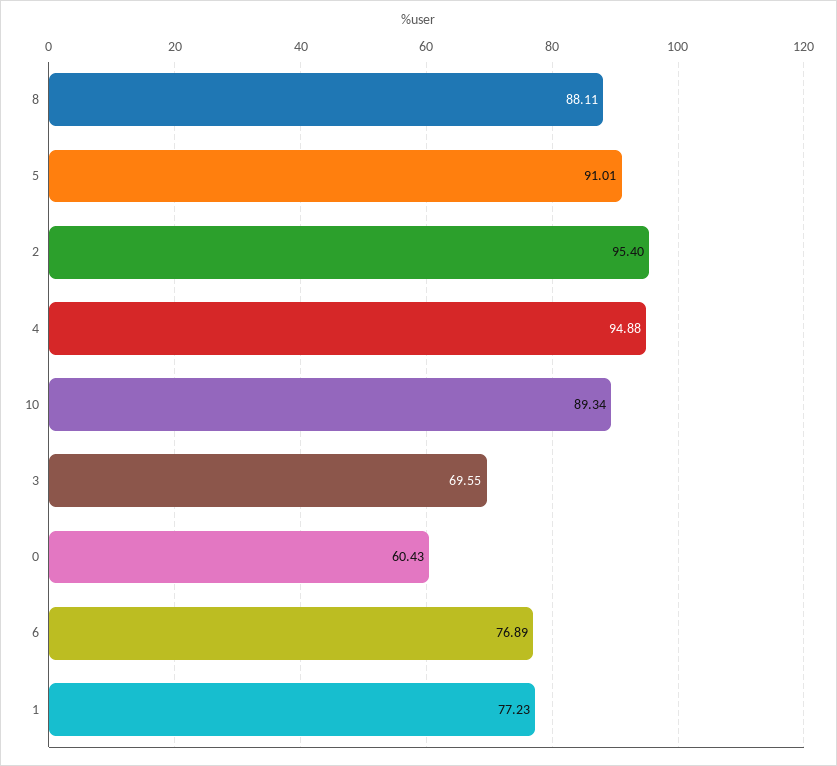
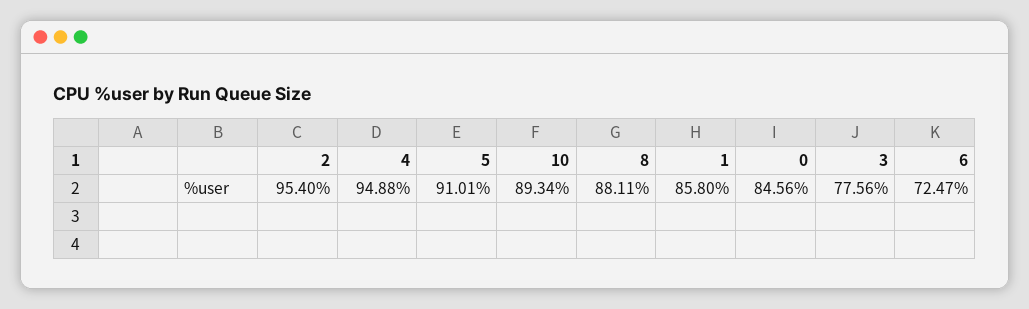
  {
    "8": 88.11,
    "5": 91.01,
    "2": 95.4,
    "4": 94.88,
    "10": 89.34,
-   "3": 69.55,
+   "3": 77.56,
-   "0": 60.43,
+   "0": 84.56,
-   "6": 76.89,
+   "6": 72.47,
-   "1": 77.23
+   "1": 85.8
  }

